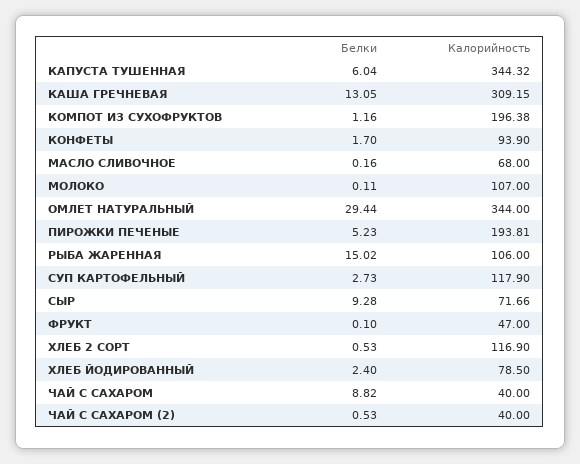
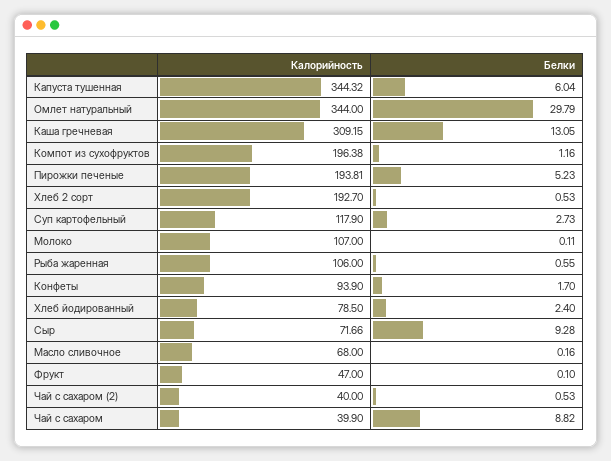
  {
    "Белки": {
      "КАПУСТА ТУШЕННАЯ": 6.04,
      "КАША ГРЕЧНЕВАЯ": 13.05,
      "КОМПОТ ИЗ СУХОФРУКТОВ": 1.16,
      "КОНФЕТЫ": 1.7,
      "МАСЛО СЛИВОЧНОЕ": 0.16,
      "МОЛОКО": 0.11,
-     "ОМЛЕТ НАТУРАЛЬНЫЙ": 29.44,
+     "ОМЛЕТ НАТУРАЛЬНЫЙ": 29.79,
      "ПИРОЖКИ ПЕЧЕНЫЕ": 5.23,
-     "РЫБА ЖАРЕННАЯ": 15.02,
+     "РЫБА ЖАРЕННАЯ": 0.55,
      "СУП КАРТОФЕЛЬНЫЙ": 2.73,
      "СЫР": 9.28,
      "ФРУКТ": 0.1,
      "ХЛЕБ 2 СОРТ": 0.53,
      "ХЛЕБ ЙОДИРОВАННЫЙ": 2.4,
      "ЧАЙ С САХАРОМ": 8.82,
      "ЧАЙ С САХАРОМ (2)": 0.53
    },
    "Калорийность": {
      "КАПУСТА ТУШЕННАЯ": 344.32,
      "КАША ГРЕЧНЕВАЯ": 309.15,
      "КОМПОТ ИЗ СУХОФРУКТОВ": 196.38,
      "КОНФЕТЫ": 93.9,
      "МАСЛО СЛИВОЧНОЕ": 68,
      "МОЛОКО": 107,
      "ОМЛЕТ НАТУРАЛЬНЫЙ": 344,
      "ПИРОЖКИ ПЕЧЕНЫЕ": 193.81,
      "РЫБА ЖАРЕННАЯ": 106,
      "СУП КАРТОФЕЛЬНЫЙ": 117.9,
      "СЫР": 71.66,
      "ФРУКТ": 47,
-     "ХЛЕБ 2 СОРТ": 116.9,
+     "ХЛЕБ 2 СОРТ": 192.7,
      "ХЛЕБ ЙОДИРОВАННЫЙ": 78.5,
-     "ЧАЙ С САХАРОМ": 40,
+     "ЧАЙ С САХАРОМ": 39.9,
      "ЧАЙ С САХАРОМ (2)": 40
    }
  }

